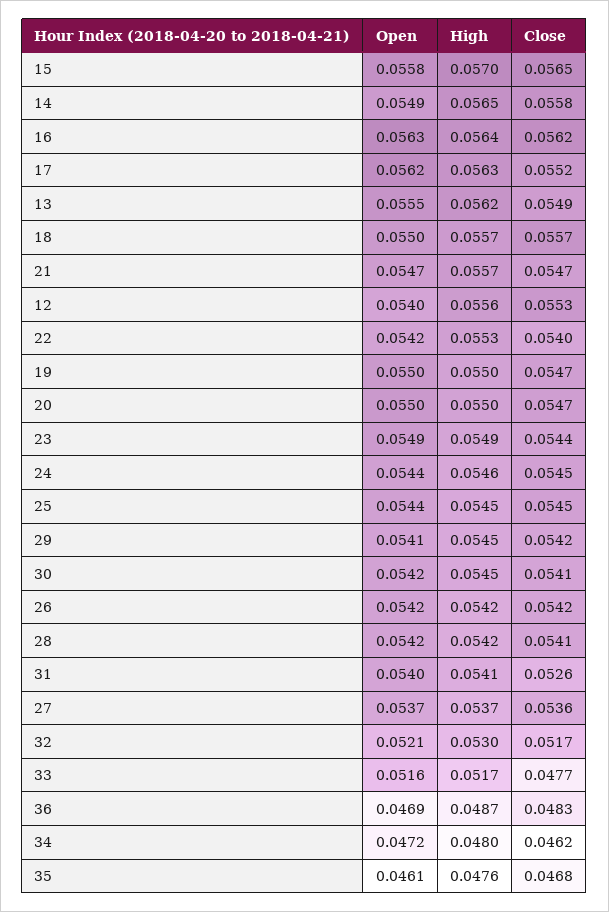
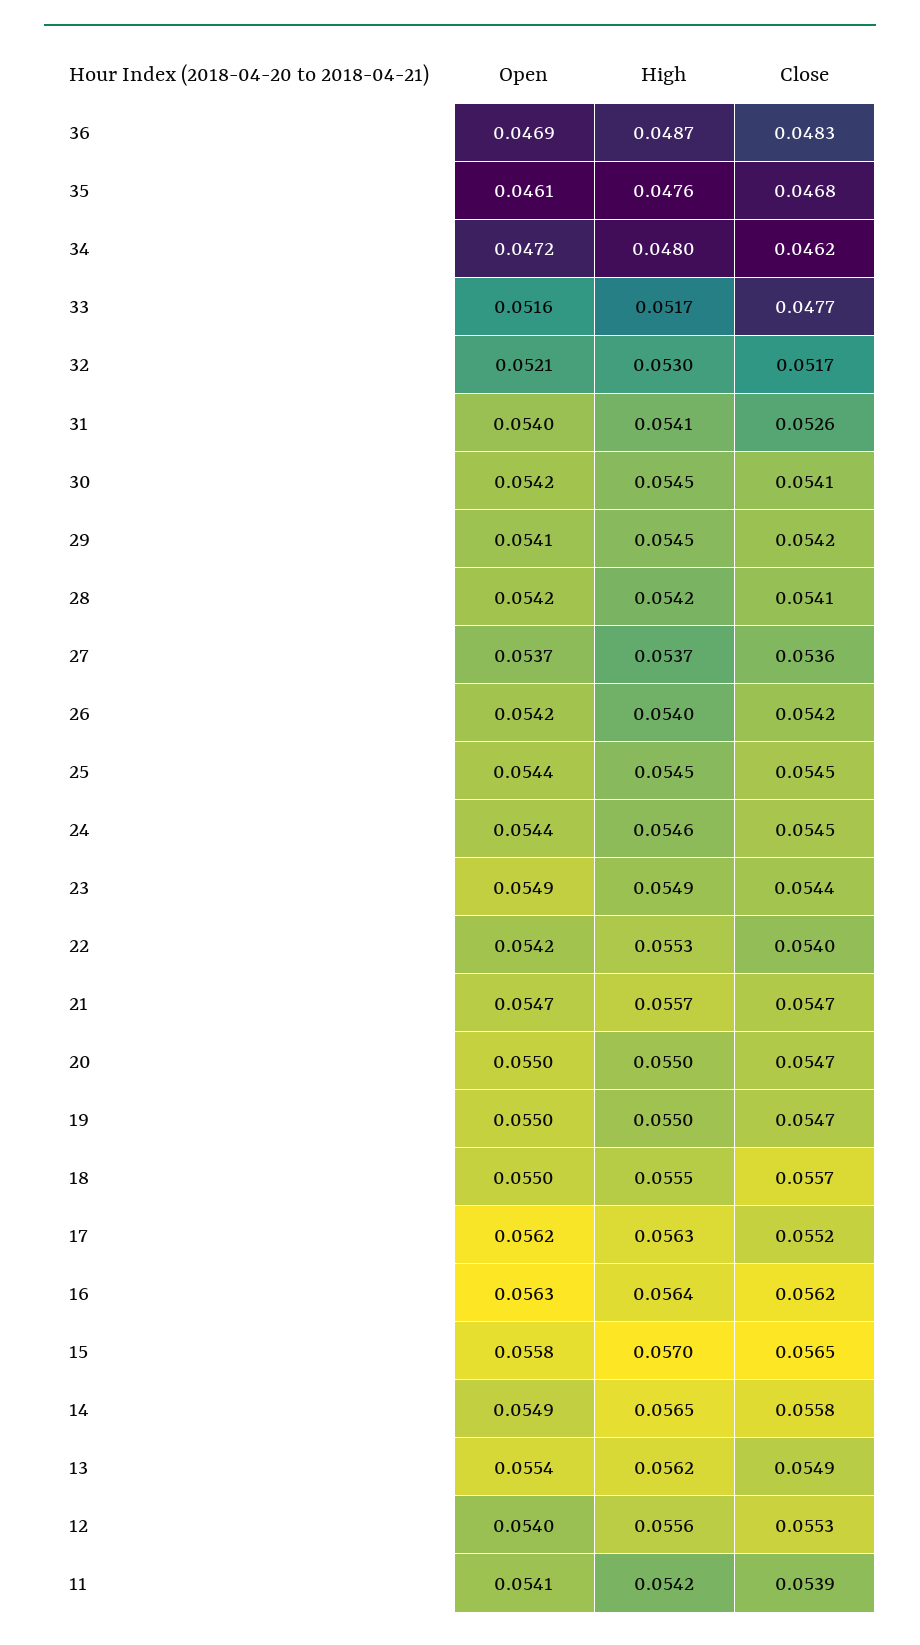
  {
    "Open": {
      "15": 0.0558,
      "14": 0.0549,
      "16": 0.0563,
      "17": 0.0562,
-     "13": 0.0555,
+     "13": 0.0554,
      "18": 0.055,
      "21": 0.0547,
      "12": 0.054,
      "22": 0.0542,
      "19": 0.055,
      "20": 0.055,
      "23": 0.0549,
      "24": 0.0544,
      "25": 0.0544,
      "29": 0.0541,
      "30": 0.0542,
      "26": 0.0542,
      "28": 0.0542,
      "31": 0.054,
      "27": 0.0537,
      "32": 0.0521,
      "33": 0.0516,
      "36": 0.0469,
      "34": 0.0472,
-     "35": 0.0461
+     "35": 0.0461,
+     "11": 0.0541
    },
    "High": {
      "15": 0.057,
      "14": 0.0565,
      "16": 0.0564,
      "17": 0.0563,
      "13": 0.0562,
-     "18": 0.0557,
+     "18": 0.0555,
      "21": 0.0557,
      "12": 0.0556,
      "22": 0.0553,
      "19": 0.055,
      "20": 0.055,
      "23": 0.0549,
      "24": 0.0546,
      "25": 0.0545,
      "29": 0.0545,
      "30": 0.0545,
-     "26": 0.0542,
+     "26": 0.054,
      "28": 0.0542,
      "31": 0.0541,
      "27": 0.0537,
      "32": 0.053,
      "33": 0.0517,
      "36": 0.0487,
      "34": 0.048,
-     "35": 0.0476
+     "35": 0.0476,
+     "11": 0.0542
    },
    "Close": {
      "15": 0.0565,
      "14": 0.0558,
      "16": 0.0562,
      "17": 0.0552,
      "13": 0.0549,
      "18": 0.0557,
      "21": 0.0547,
      "12": 0.0553,
      "22": 0.054,
      "19": 0.0547,
      "20": 0.0547,
      "23": 0.0544,
      "24": 0.0545,
      "25": 0.0545,
      "29": 0.0542,
      "30": 0.0541,
      "26": 0.0542,
      "28": 0.0541,
      "31": 0.0526,
      "27": 0.0536,
      "32": 0.0517,
      "33": 0.0477,
      "36": 0.0483,
      "34": 0.0462,
-     "35": 0.0468
+     "35": 0.0468,
+     "11": 0.0539
    }
  }

